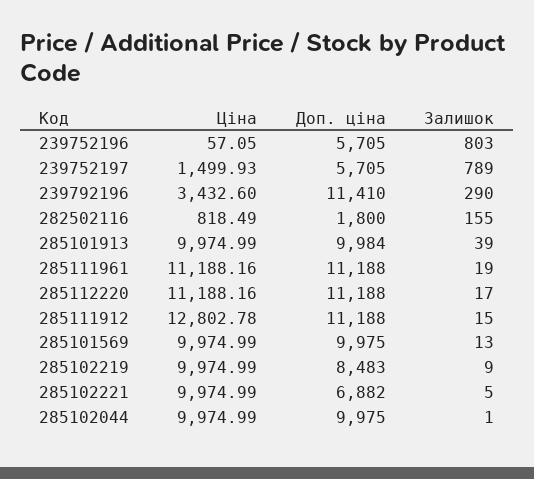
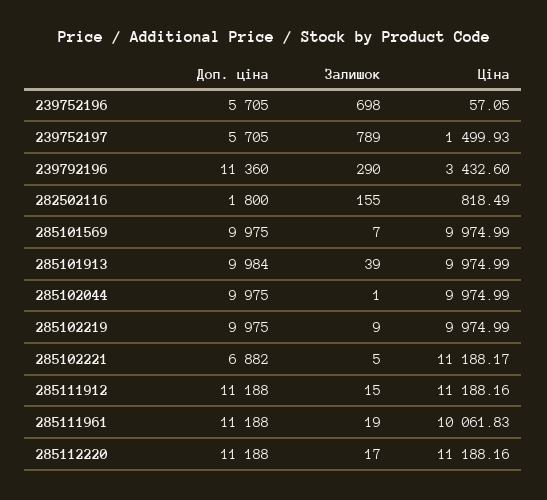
  {
    "Ціна": {
      "239752196": 57.05,
      "239752197": 1499.93,
      "239792196": 3432.6,
      "282502116": 818.49,
      "285101913": 9974.99,
-     "285111961": 11188.16,
+     "285111961": 10061.83,
      "285112220": 11188.16,
-     "285111912": 12802.78,
+     "285111912": 11188.16,
      "285101569": 9974.99,
      "285102219": 9974.99,
-     "285102221": 9974.99,
+     "285102221": 11188.17,
      "285102044": 9974.99
    },
    "Доп. ціна": {
      "239752196": 5705,
      "239752197": 5705,
-     "239792196": 11410,
+     "239792196": 11360,
      "282502116": 1800,
      "285101913": 9984,
      "285111961": 11188,
      "285112220": 11188,
      "285111912": 11188,
      "285101569": 9975,
-     "285102219": 8483,
+     "285102219": 9975,
      "285102221": 6882,
      "285102044": 9975
    },
    "Залишок": {
-     "239752196": 803,
+     "239752196": 698,
      "239752197": 789,
      "239792196": 290,
      "282502116": 155,
      "285101913": 39,
      "285111961": 19,
      "285112220": 17,
      "285111912": 15,
-     "285101569": 13,
+     "285101569": 7,
      "285102219": 9,
      "285102221": 5,
      "285102044": 1
    }
  }

